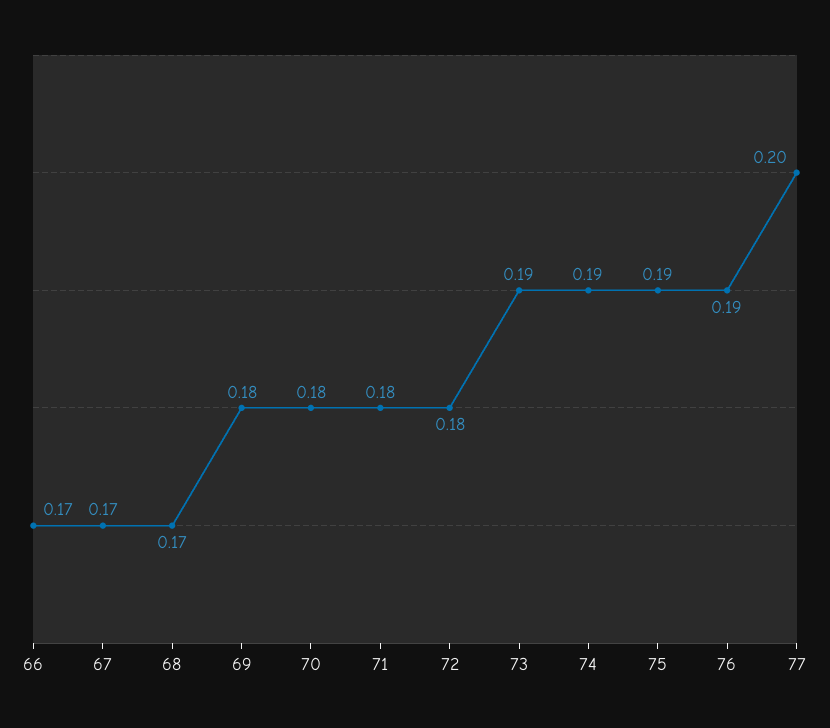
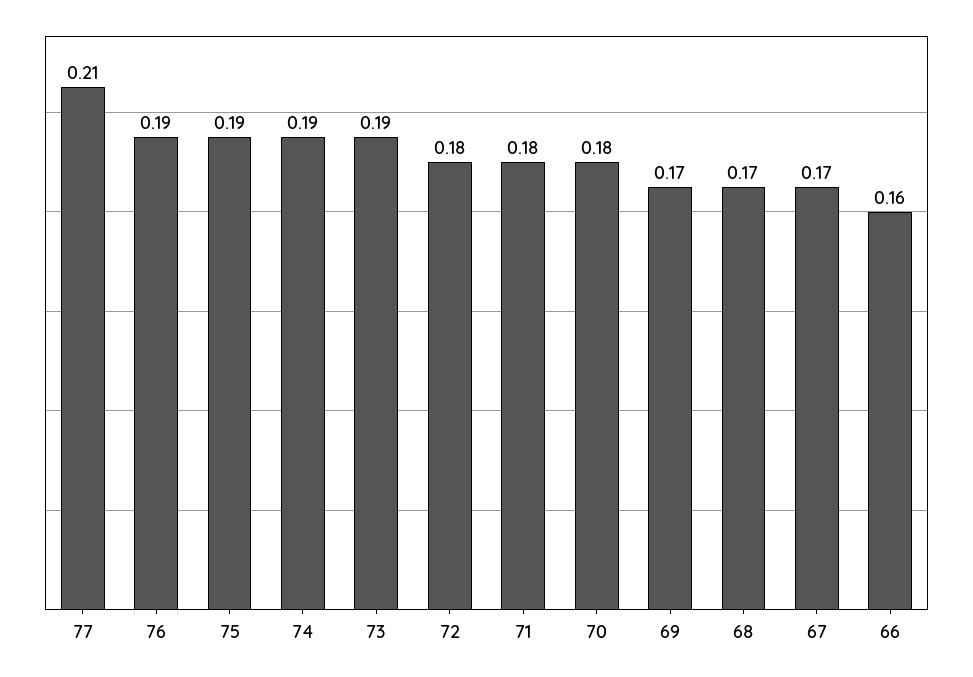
  {
-   "66": 0.17,
+   "66": 0.16,
    "67": 0.17,
    "68": 0.17,
-   "69": 0.18,
+   "69": 0.17,
    "70": 0.18,
    "71": 0.18,
    "72": 0.18,
    "73": 0.19,
    "74": 0.19,
    "75": 0.19,
    "76": 0.19,
-   "77": 0.2
+   "77": 0.21
  }

